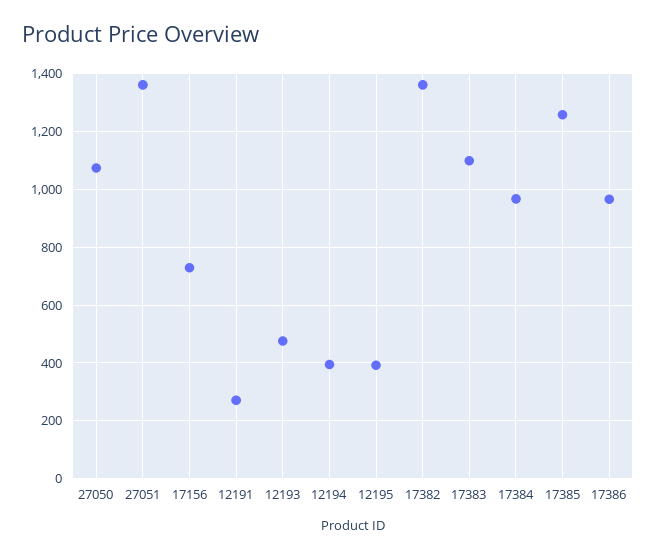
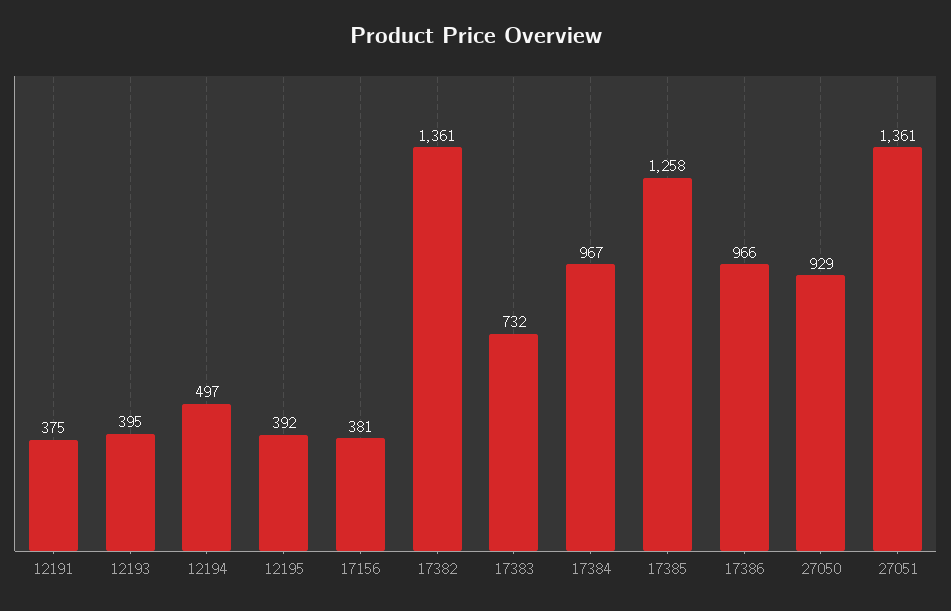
  {
-   "27050": 1075,
+   "27050": 929,
    "27051": 1361,
-   "17156": 725,
+   "17156": 381,
-   "12191": 275,
+   "12191": 375,
-   "12193": 475,
+   "12193": 395,
-   "12194": 400,
+   "12194": 497,
    "12195": 392,
    "17382": 1361,
-   "17383": 1100,
+   "17383": 732,
    "17384": 967,
    "17385": 1258,
    "17386": 966
  }

